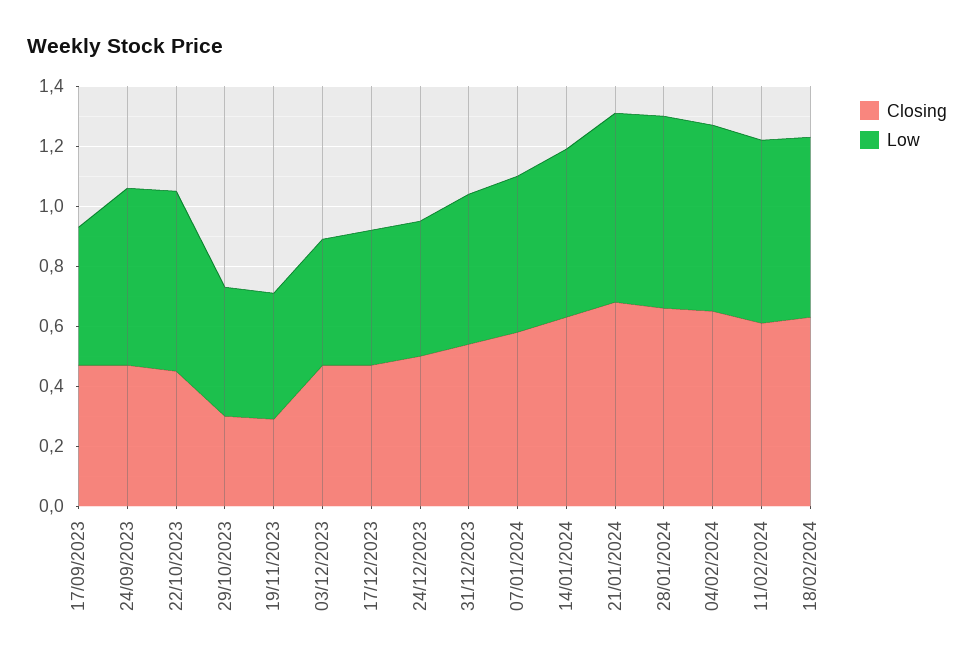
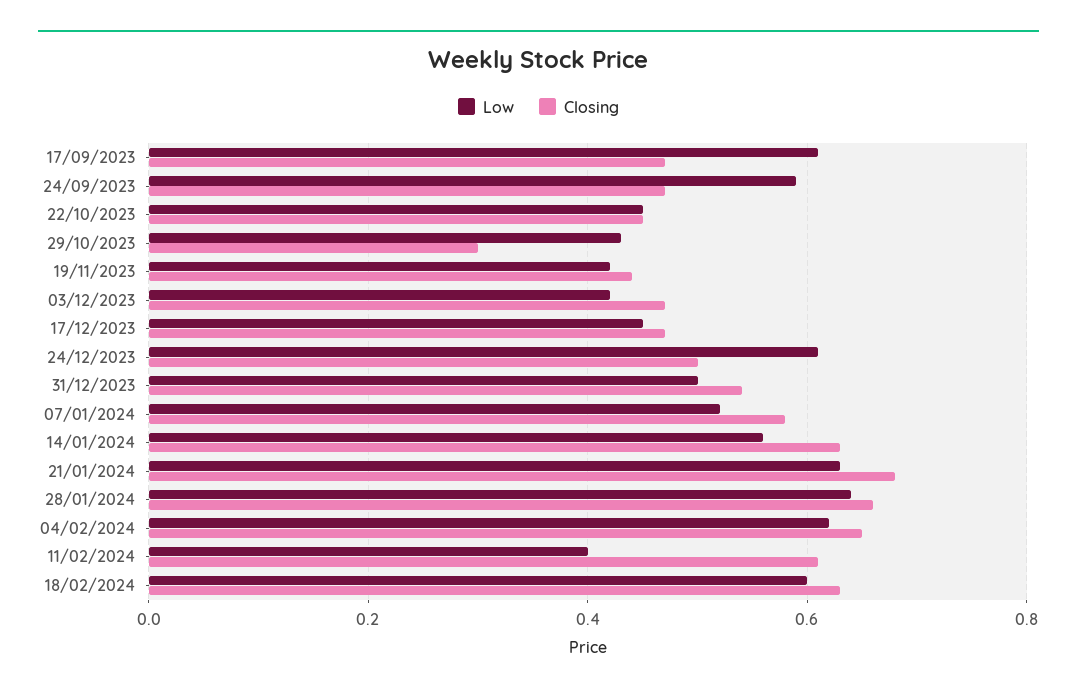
  {
    "Closing": {
      "17/09/2023": 0.45,
      "24/09/2023": 0.45,
      "22/10/2023": 0.45,
      "29/10/2023": 0.3,
-     "19/11/2023": 0.3,
+     "19/11/2023": 0.45,
      "03/12/2023": 0.45,
      "17/12/2023": 0.45,
      "24/12/2023": 0.5,
      "31/12/2023": 0.55,
      "07/01/2024": 0.6,
      "14/01/2024": 0.65,
      "21/01/2024": 0.7,
      "28/01/2024": 0.65,
      "04/02/2024": 0.65,
      "11/02/2024": 0.6,
      "18/02/2024": 0.65
    },
    "Low": {
-     "17/09/2023": 0.45,
+     "17/09/2023": 0.6,
      "24/09/2023": 0.6,
-     "22/10/2023": 0.6,
+     "22/10/2023": 0.45,
      "29/10/2023": 0.45,
      "19/11/2023": 0.4,
      "03/12/2023": 0.4,
      "17/12/2023": 0.45,
-     "24/12/2023": 0.45,
+     "24/12/2023": 0.6,
      "31/12/2023": 0.5,
      "07/01/2024": 0.5,
      "14/01/2024": 0.55,
      "21/01/2024": 0.65,
      "28/01/2024": 0.65,
      "04/02/2024": 0.6,
-     "11/02/2024": 0.6,
+     "11/02/2024": 0.4,
      "18/02/2024": 0.6
    }
  }

